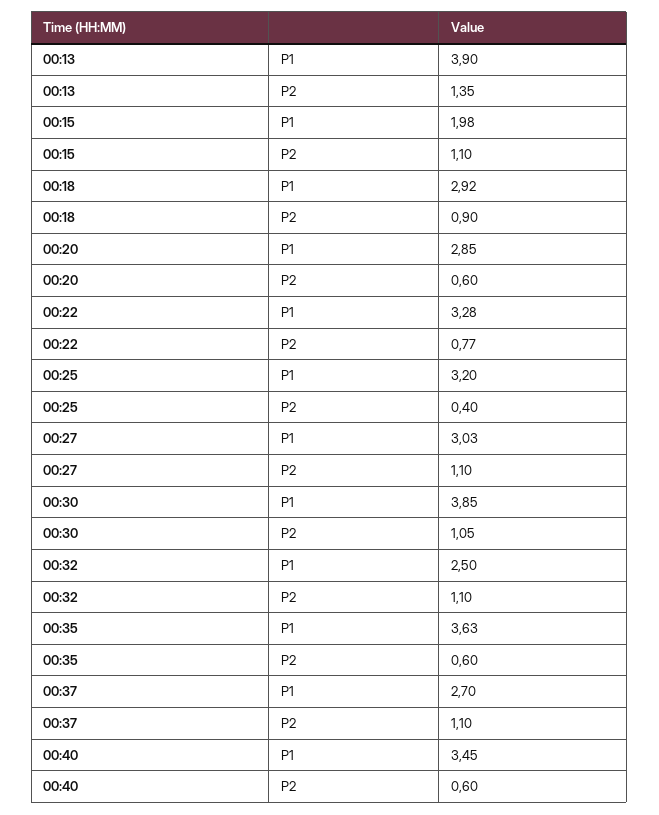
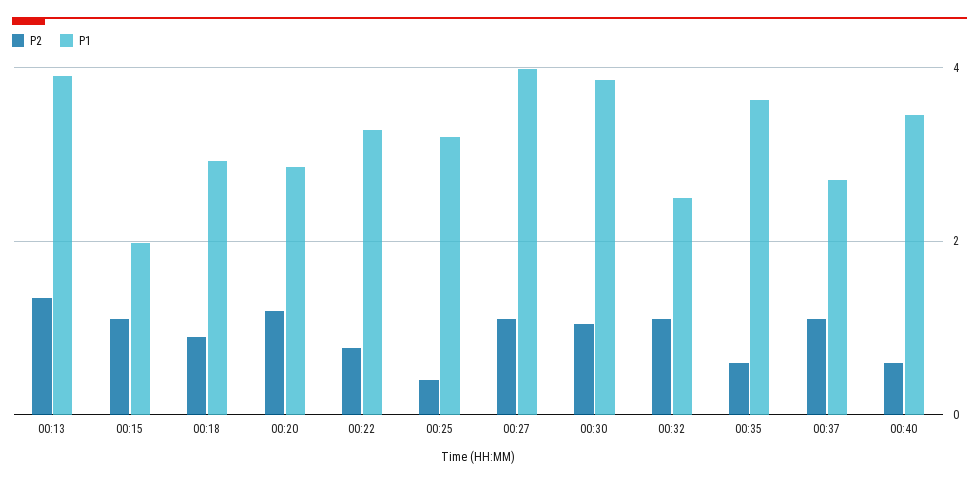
  {
    "P1": {
      "00:13": 3.9,
      "00:15": 1.98,
      "00:18": 2.92,
      "00:20": 2.85,
      "00:22": 3.28,
      "00:25": 3.2,
-     "00:27": 3.03,
+     "00:27": 4,
      "00:30": 3.85,
      "00:32": 2.5,
      "00:35": 3.63,
      "00:37": 2.7,
      "00:40": 3.45
    },
    "P2": {
      "00:13": 1.35,
      "00:15": 1.1,
      "00:18": 0.9,
-     "00:20": 0.6,
+     "00:20": 1.2,
      "00:22": 0.77,
      "00:25": 0.4,
      "00:27": 1.1,
      "00:30": 1.05,
      "00:32": 1.1,
      "00:35": 0.6,
      "00:37": 1.1,
      "00:40": 0.6
    }
  }

